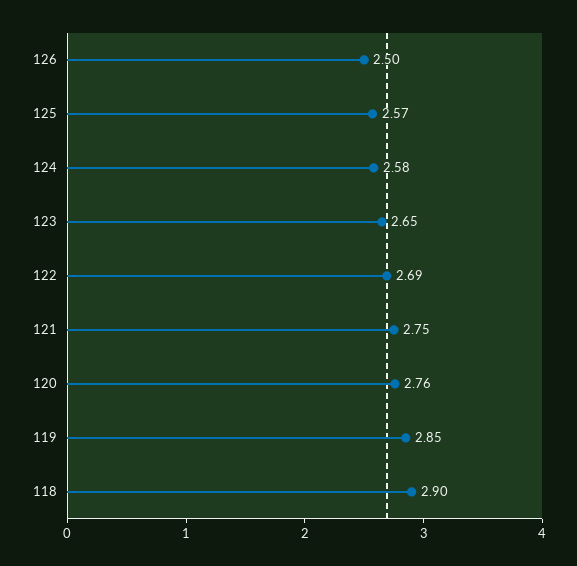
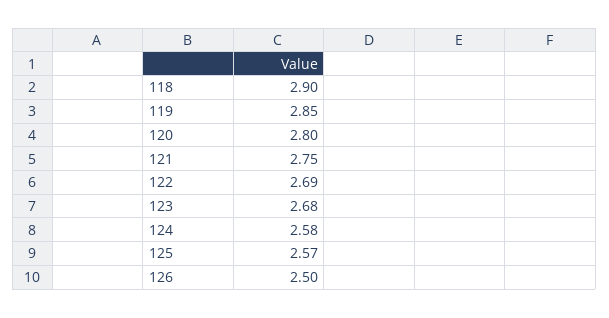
  {
    "126": 2.5,
    "125": 2.57,
    "124": 2.58,
-   "123": 2.65,
+   "123": 2.68,
    "122": 2.69,
    "121": 2.75,
-   "120": 2.76,
+   "120": 2.8,
    "119": 2.85,
    "118": 2.9
  }

